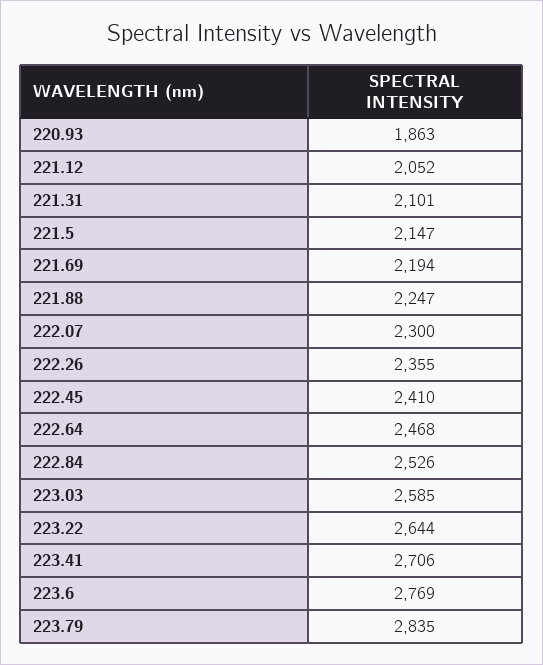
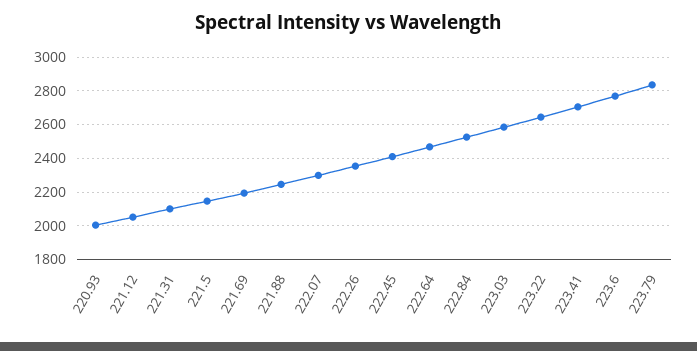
  {
-   "220.93": 1863,
+   "220.93": 2000,
    "221.12": 2052,
    "221.31": 2101,
    "221.5": 2147,
    "221.69": 2194,
    "221.88": 2247,
    "222.07": 2300,
    "222.26": 2355,
    "222.45": 2410,
    "222.64": 2468,
    "222.84": 2526,
    "223.03": 2585,
    "223.22": 2644,
    "223.41": 2706,
    "223.6": 2769,
    "223.79": 2835
  }

